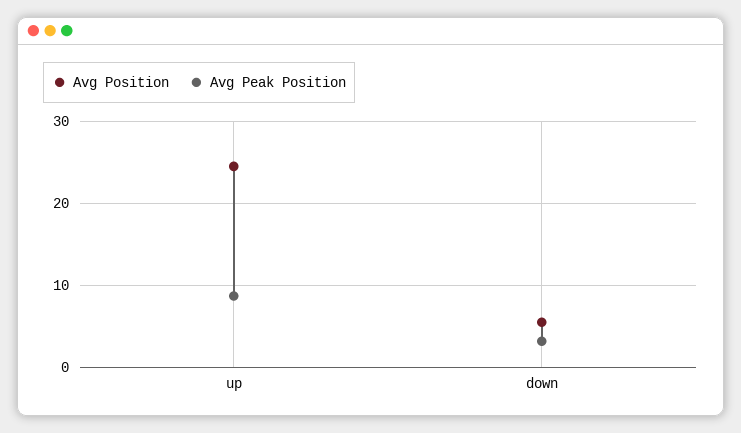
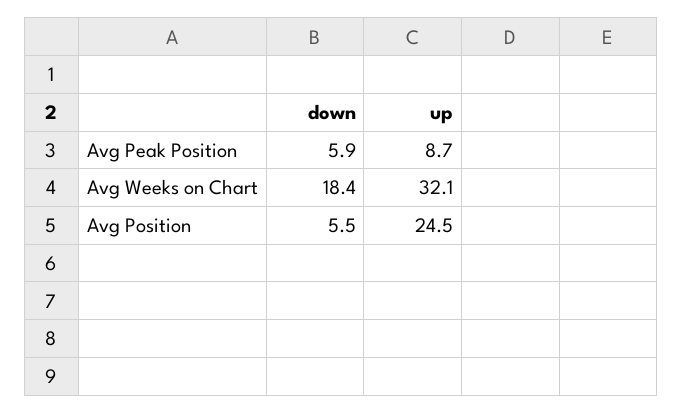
  {
    "Avg Position": {
      "up": 24.5,
      "down": 5.5
    },
    "Avg Peak Position": {
      "up": 8.7,
-     "down": 3
+     "down": 5.9
-   }
+   },
+   "Avg Weeks on Chart": {
+     "down": 18.4,
+     "up": 32.1
+   }
  }

